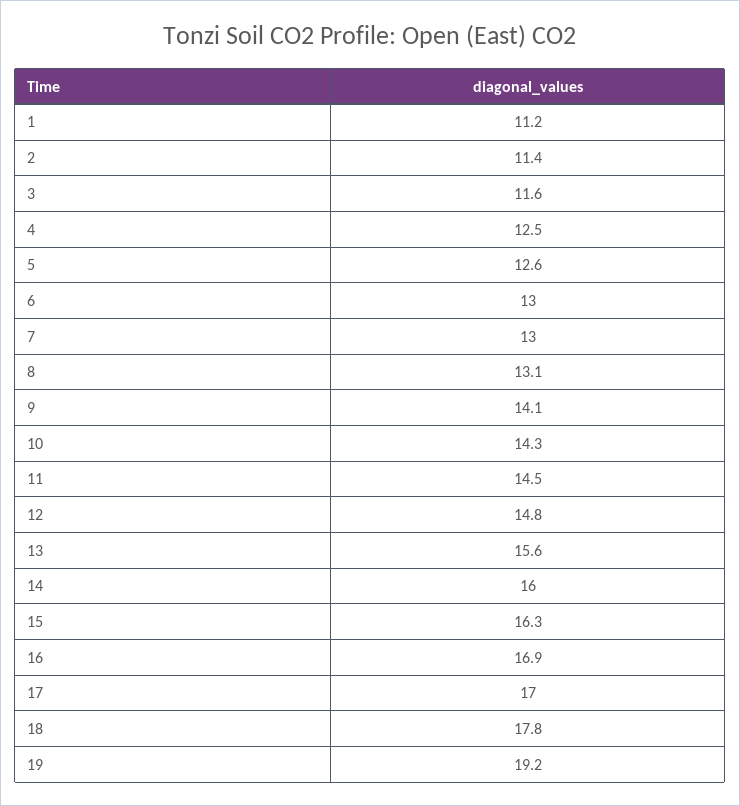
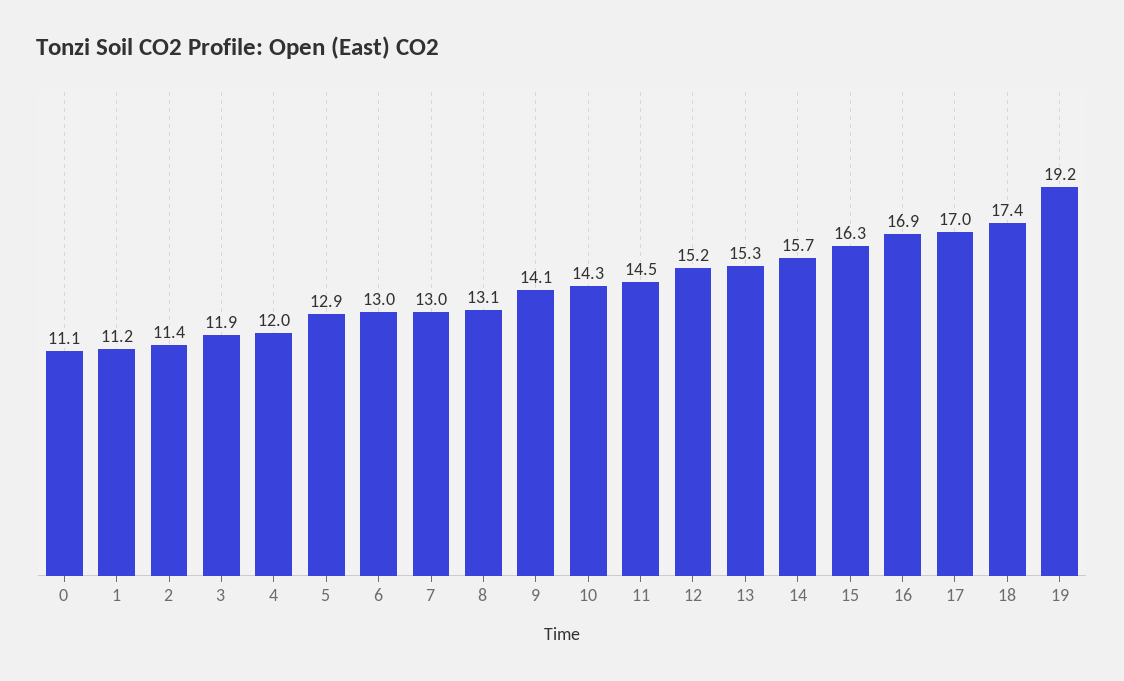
  {
    "1": 11.2,
    "2": 11.4,
-   "3": 11.6,
+   "3": 11.9,
-   "4": 12.5,
+   "4": 12,
-   "5": 12.6,
+   "5": 12.9,
    "6": 13,
    "7": 13,
    "8": 13.1,
    "9": 14.1,
    "10": 14.3,
    "11": 14.5,
-   "12": 14.8,
+   "12": 15.2,
-   "13": 15.6,
+   "13": 15.3,
-   "14": 16,
+   "14": 15.7,
    "15": 16.3,
    "16": 16.9,
    "17": 17,
-   "18": 17.8,
+   "18": 17.4,
-   "19": 19.2
+   "19": 19.2,
+   "0": 11.1
  }

